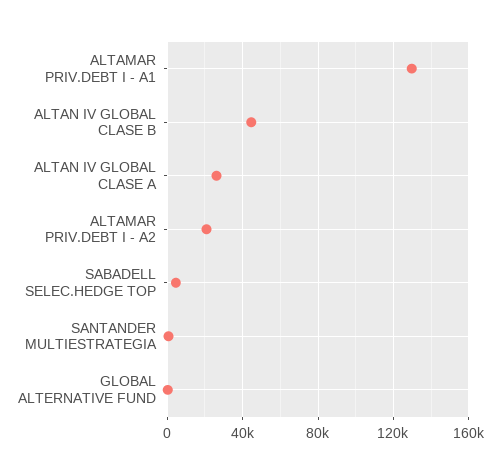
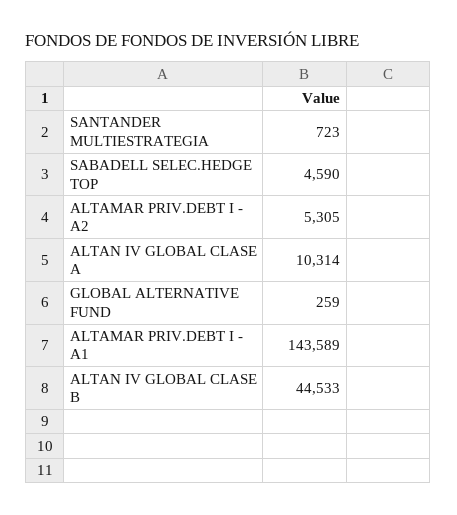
  {
-   "ALTAMAR PRIV.DEBT I - A1": 130000,
+   "ALTAMAR PRIV.DEBT I - A1": 143589,
    "ALTAN IV GLOBAL CLASE B": 44533,
-   "ALTAN IV GLOBAL CLASE A": 25000,
+   "ALTAN IV GLOBAL CLASE A": 10314,
-   "ALTAMAR PRIV.DEBT I - A2": 20000,
+   "ALTAMAR PRIV.DEBT I - A2": 5305,
    "SABADELL SELEC.HEDGE TOP": 4590,
    "SANTANDER MULTIESTRATEGIA": 723,
    "GLOBAL ALTERNATIVE FUND": 259
  }

